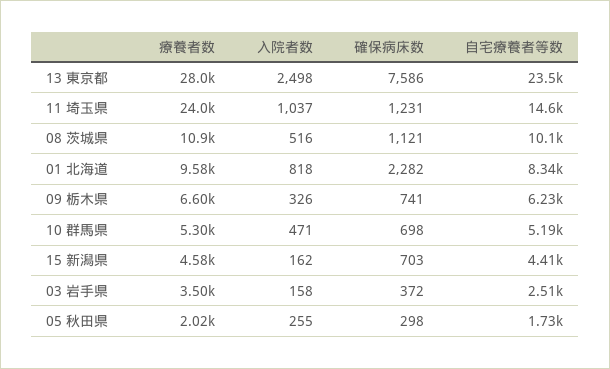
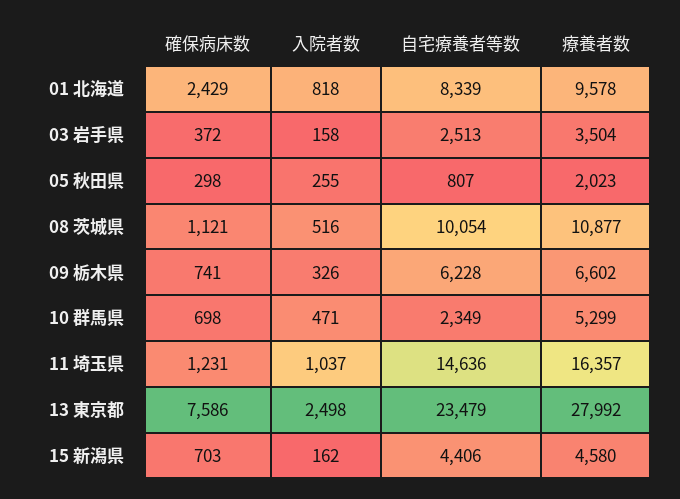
  {
    "療養者数": {
      "13 東京都": 27992,
-     "11 埼玉県": 24000,
+     "11 埼玉県": 16357,
      "08 茨城県": 10877,
      "01 北海道": 9578,
      "09 栃木県": 6602,
      "10 群馬県": 5299,
      "15 新潟県": 4580,
      "03 岩手県": 3504,
      "05 秋田県": 2023
    },
    "入院者数": {
      "13 東京都": 2498,
      "11 埼玉県": 1037,
      "08 茨城県": 516,
      "01 北海道": 818,
      "09 栃木県": 326,
      "10 群馬県": 471,
      "15 新潟県": 162,
      "03 岩手県": 158,
      "05 秋田県": 255
    },
    "確保病床数": {
      "13 東京都": 7586,
      "11 埼玉県": 1231,
      "08 茨城県": 1121,
-     "01 北海道": 2282,
+     "01 北海道": 2429,
      "09 栃木県": 741,
      "10 群馬県": 698,
      "15 新潟県": 703,
      "03 岩手県": 372,
      "05 秋田県": 298
    },
    "自宅療養者等数": {
      "13 東京都": 23479,
      "11 埼玉県": 14636,
      "08 茨城県": 10054,
      "01 北海道": 8339,
      "09 栃木県": 6228,
-     "10 群馬県": 5190,
+     "10 群馬県": 2349,
      "15 新潟県": 4406,
      "03 岩手県": 2513,
-     "05 秋田県": 1730
+     "05 秋田県": 807
    }
  }

